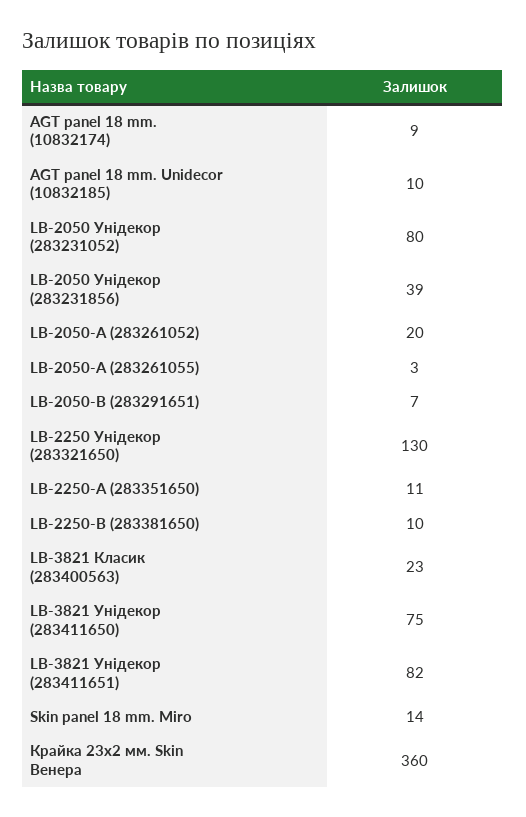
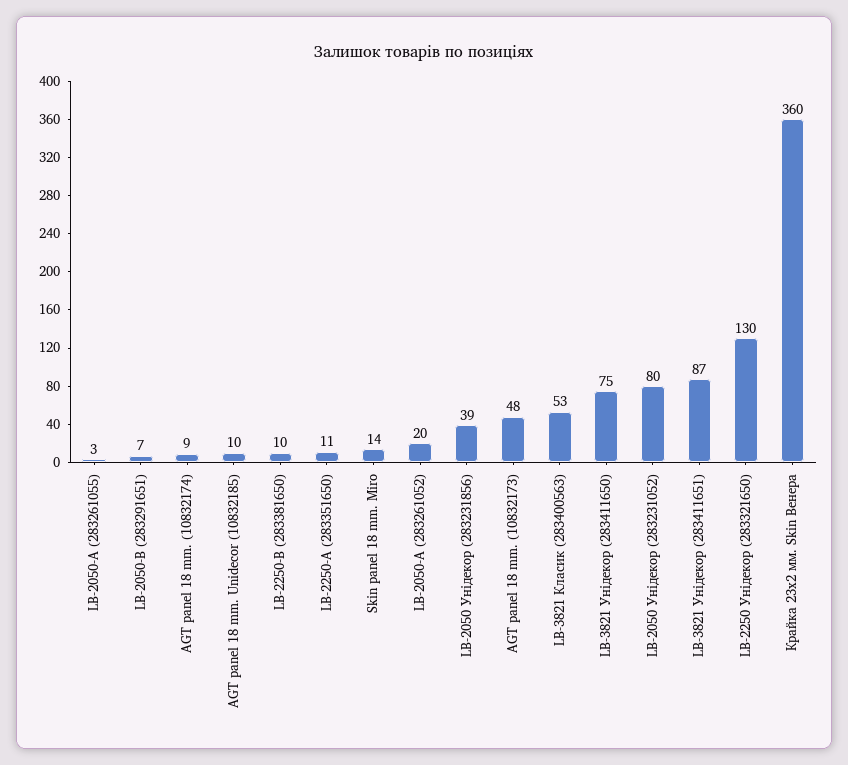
  {
    "AGT panel 18 mm. (10832174)": 9,
    "AGT panel 18 mm. Unidecor (10832185)": 10,
    "LB-2050 Унідекор (283231052)": 80,
    "LB-2050 Унідекор (283231856)": 39,
    "LB-2050-А (283261052)": 20,
    "LB-2050-А (283261055)": 3,
    "LB-2050-В (283291651)": 7,
    "LB-2250 Унідекор (283321650)": 130,
    "LB-2250-А (283351650)": 11,
    "LB-2250-В (283381650)": 10,
-   "LB-3821 Класик (283400563)": 23,
+   "LB-3821 Класик (283400563)": 53,
    "LB-3821 Унідекор (283411650)": 75,
-   "LB-3821 Унідекор (283411651)": 82,
+   "LB-3821 Унідекор (283411651)": 87,
    "Skin panel 18 mm. Miro": 14,
-   "Крайка 23x2 мм. Skin Венера": 360
+   "Крайка 23x2 мм. Skin Венера": 360,
+   "AGT panel 18 mm. (10832173)": 48
  }

